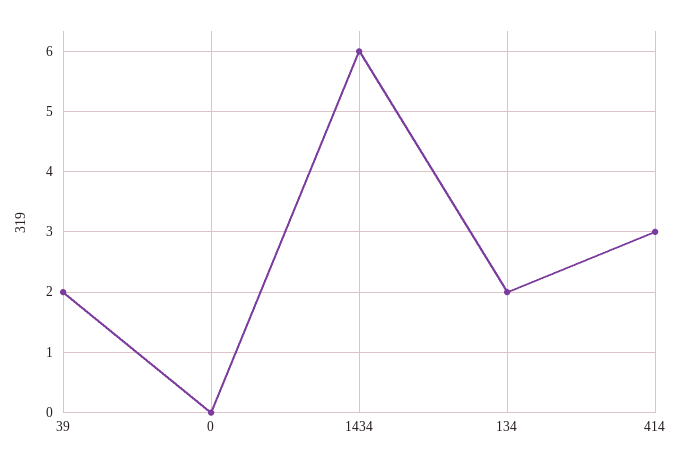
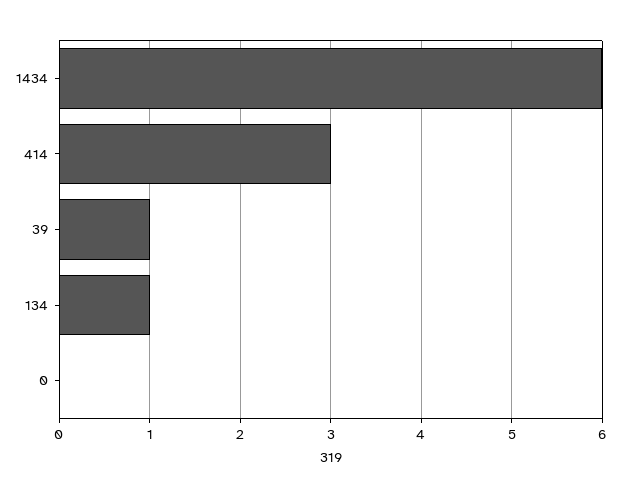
  {
-   "39": 2,
+   "39": 1,
    "0": 0,
    "1434": 6,
-   "134": 2,
+   "134": 1,
    "414": 3
  }

